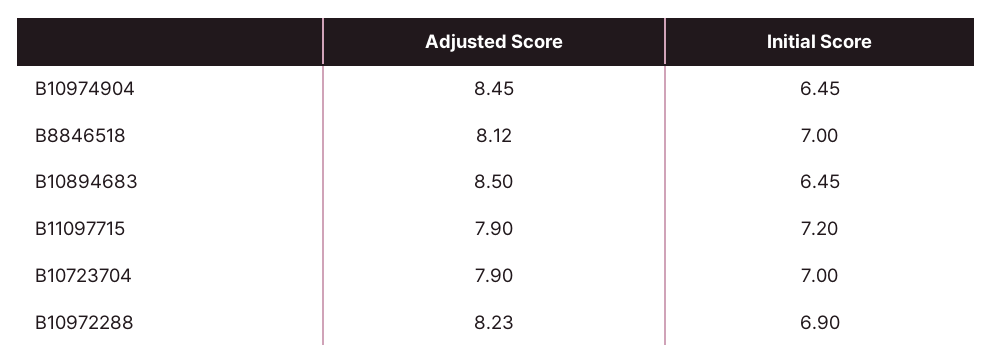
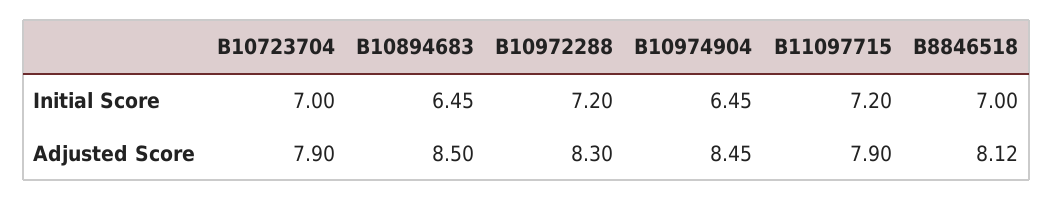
  {
    "Adjusted Score": {
      "B10974904": 8.45,
      "B8846518": 8.12,
      "B10894683": 8.5,
      "B11097715": 7.9,
      "B10723704": 7.9,
-     "B10972288": 8.23
+     "B10972288": 8.3
    },
    "Initial Score": {
      "B10974904": 6.45,
      "B8846518": 7,
      "B10894683": 6.45,
      "B11097715": 7.2,
      "B10723704": 7,
-     "B10972288": 6.9
+     "B10972288": 7.2
    }
  }

